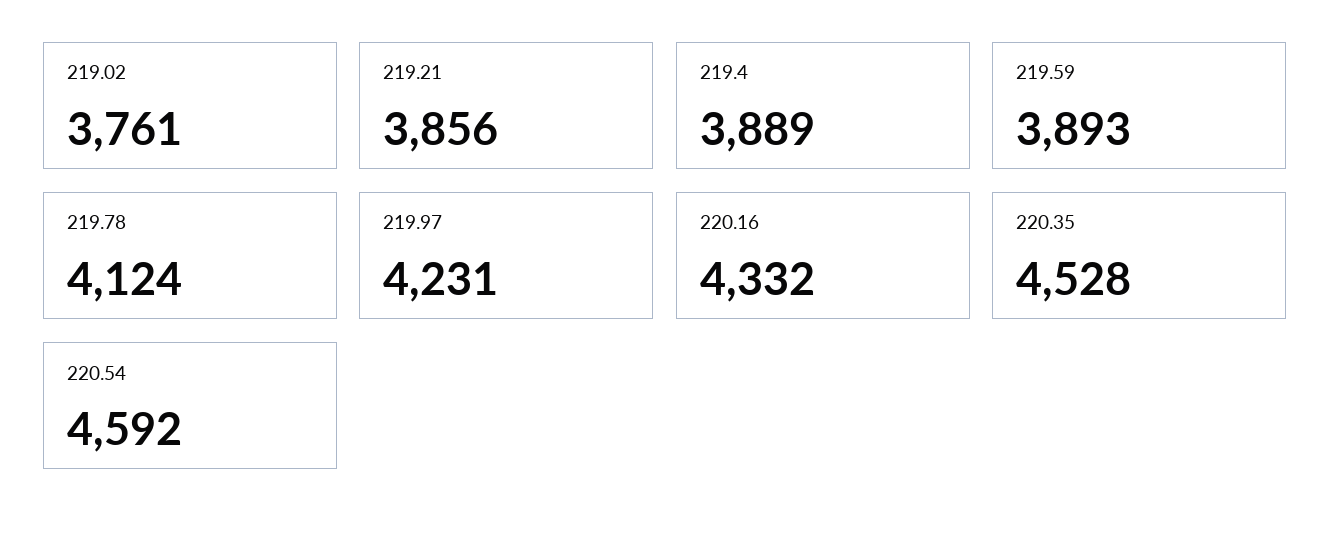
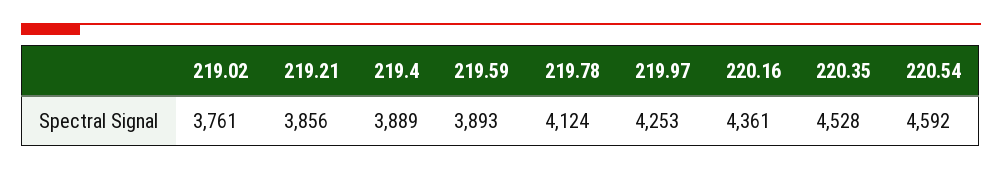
  {
    "219.02": 3761,
    "219.21": 3856,
    "219.4": 3889,
    "219.59": 3893,
    "219.78": 4124,
-   "219.97": 4231,
+   "219.97": 4253,
-   "220.16": 4332,
+   "220.16": 4361,
    "220.35": 4528,
    "220.54": 4592
  }

